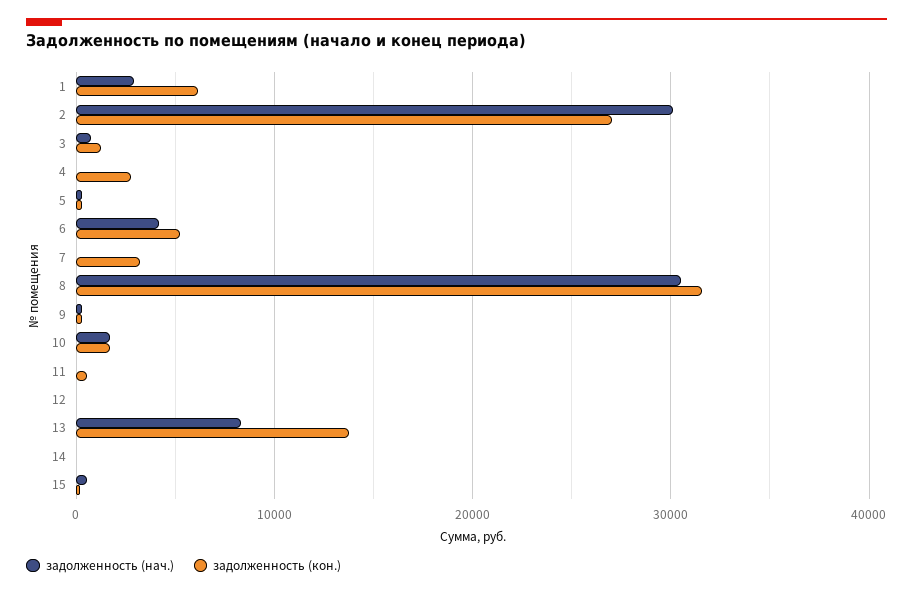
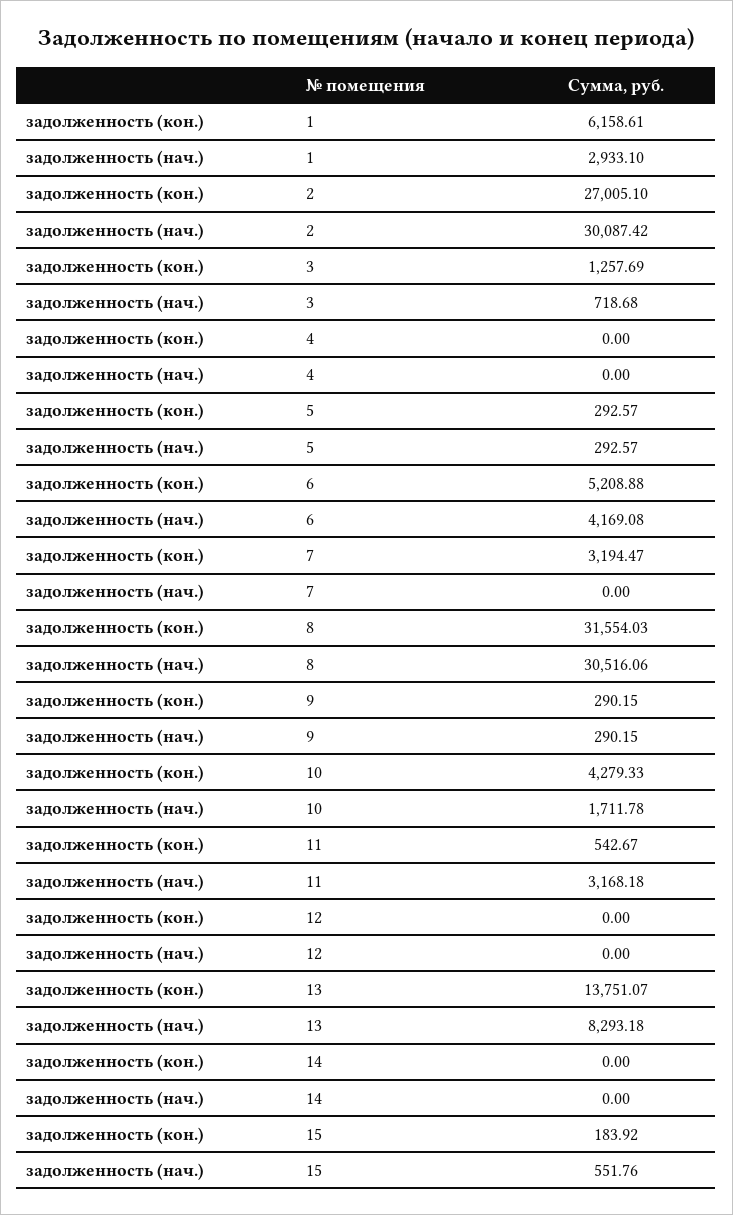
  {
    "задолженность (нач.)": {
      "1": 2933.1,
      "2": 30087.42,
      "3": 718.68,
      "4": 0,
      "5": 292.57,
      "6": 4169.08,
      "7": 0,
      "8": 30516.06,
      "9": 290.15,
      "10": 1711.78,
-     "11": 0,
+     "11": 3168.18,
      "12": 0,
      "13": 8293.18,
      "14": 0,
      "15": 551.76
    },
    "задолженность (кон.)": {
      "1": 6158.61,
      "2": 27005.1,
      "3": 1257.69,
-     "4": 3000,
+     "4": 0,
      "5": 292.57,
      "6": 5208.88,
      "7": 3194.47,
      "8": 31554.03,
      "9": 290.15,
-     "10": 2000,
+     "10": 4279.33,
      "11": 542.67,
      "12": 0,
      "13": 13751.07,
      "14": 0,
      "15": 183.92
    }
  }

